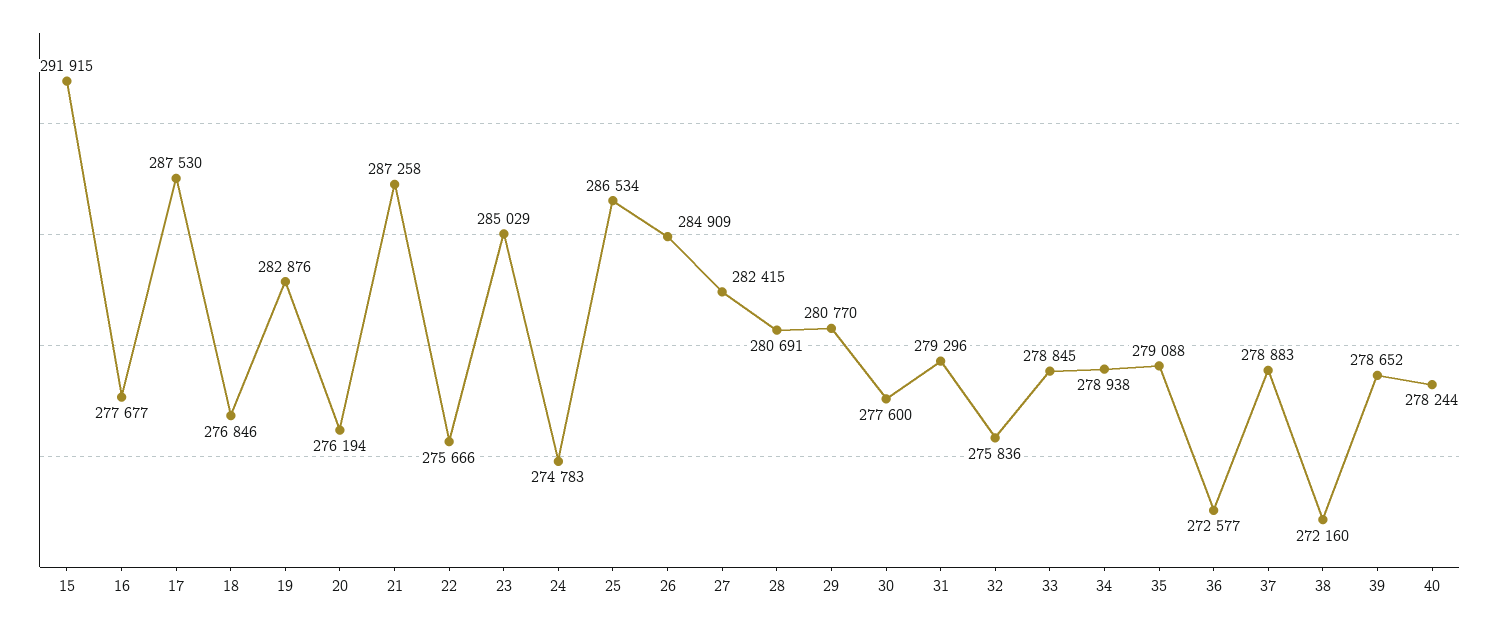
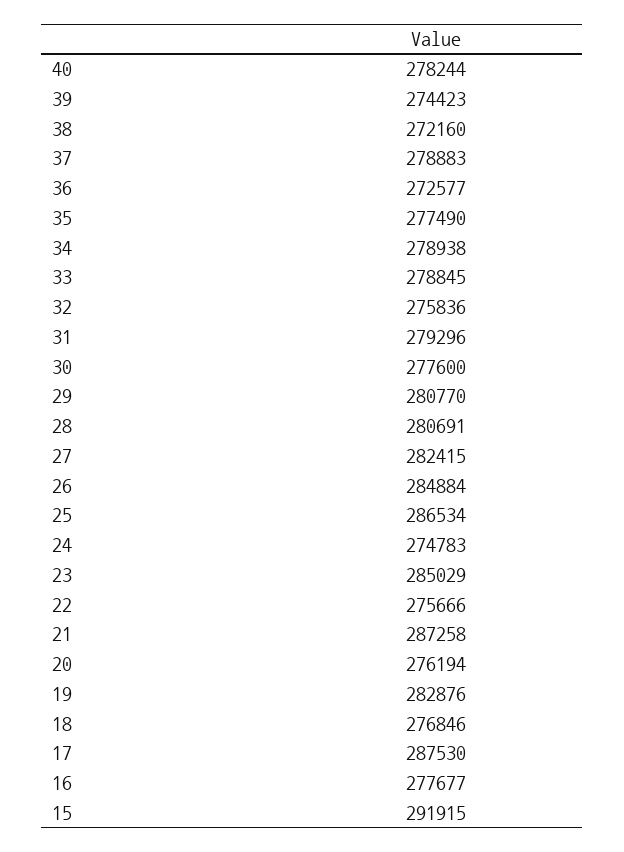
  {
    "15": 291915,
    "16": 277677,
    "17": 287530,
    "18": 276846,
    "19": 282876,
    "20": 276194,
    "21": 287258,
    "22": 275666,
    "23": 285029,
    "24": 274783,
    "25": 286534,
-   "26": 284909,
+   "26": 284884,
    "27": 282415,
    "28": 280691,
    "29": 280770,
    "30": 277600,
    "31": 279296,
    "32": 275836,
    "33": 278845,
    "34": 278938,
-   "35": 279088,
+   "35": 277490,
    "36": 272577,
    "37": 278883,
    "38": 272160,
-   "39": 278652,
+   "39": 274423,
    "40": 278244
  }

